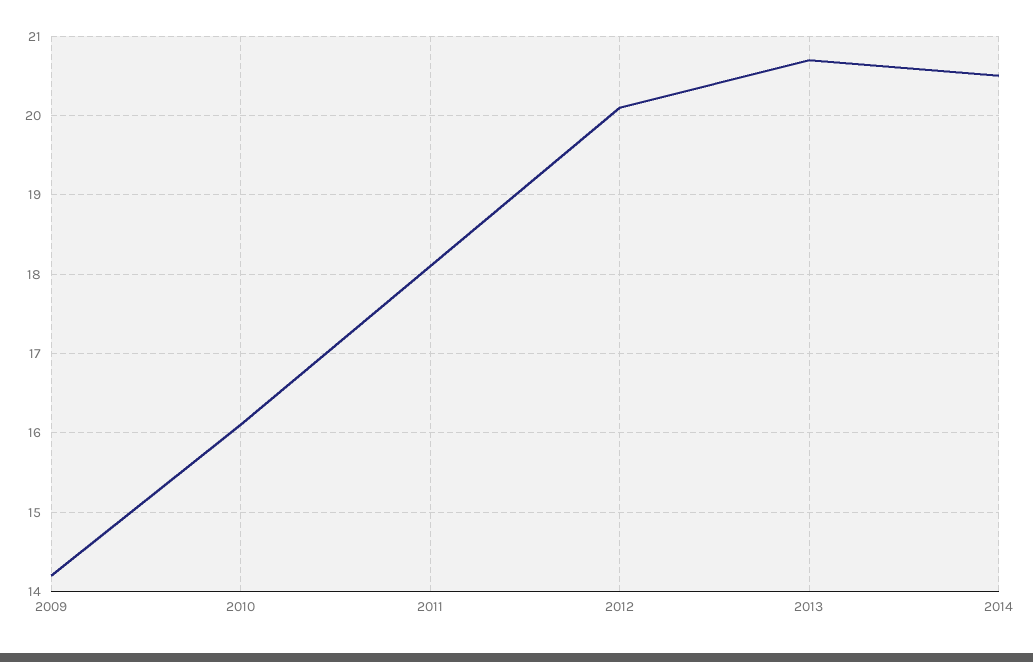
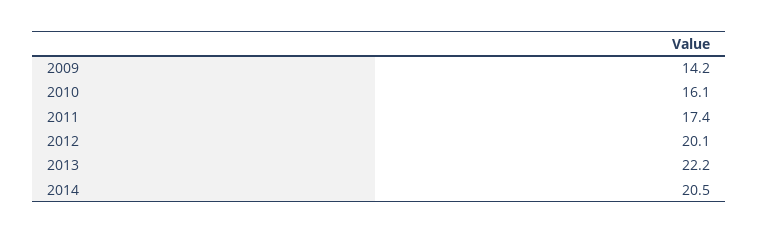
  {
    "2009": 14.2,
    "2010": 16.1,
-   "2011": 18.1,
+   "2011": 17.4,
    "2012": 20.1,
-   "2013": 20.7,
+   "2013": 22.2,
    "2014": 20.5
  }

